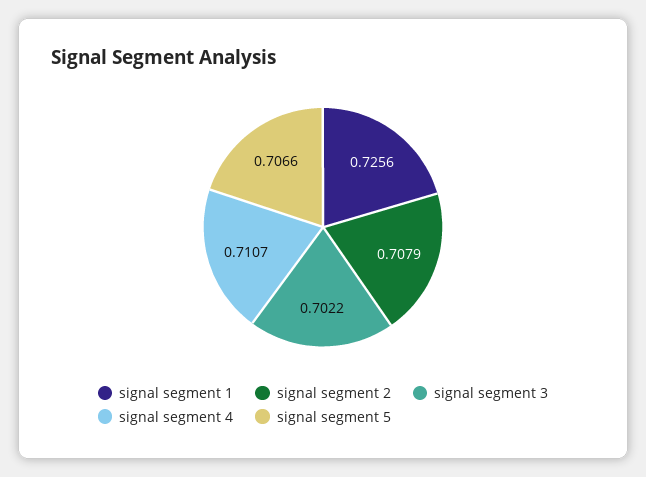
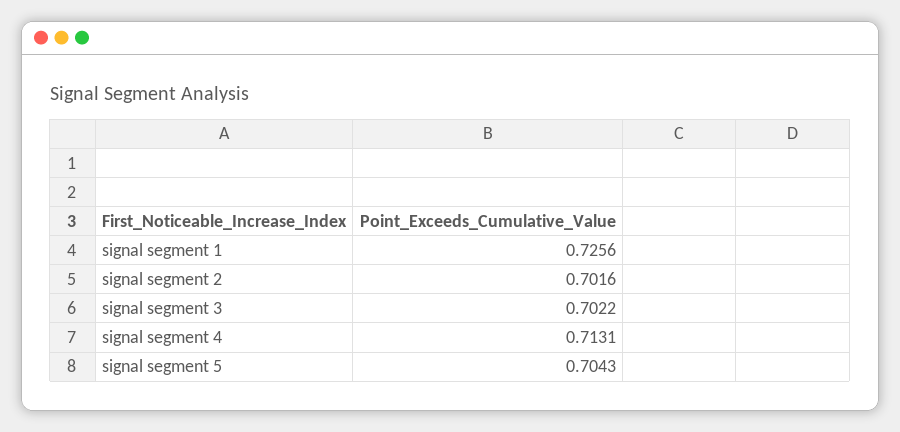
  {
    "signal segment 1": 0.7256,
-   "signal segment 2": 0.7079,
+   "signal segment 2": 0.7016,
    "signal segment 3": 0.7022,
-   "signal segment 4": 0.7107,
+   "signal segment 4": 0.7131,
-   "signal segment 5": 0.7066
+   "signal segment 5": 0.7043
  }

